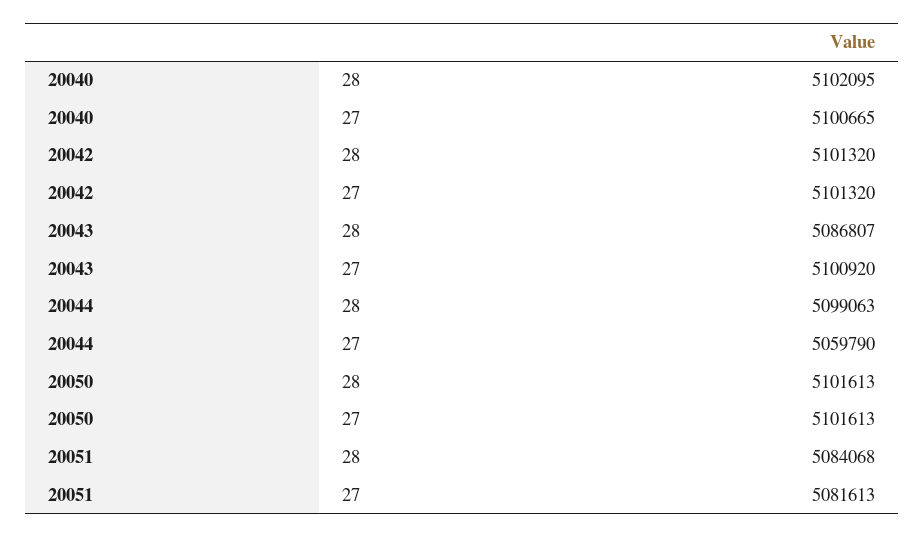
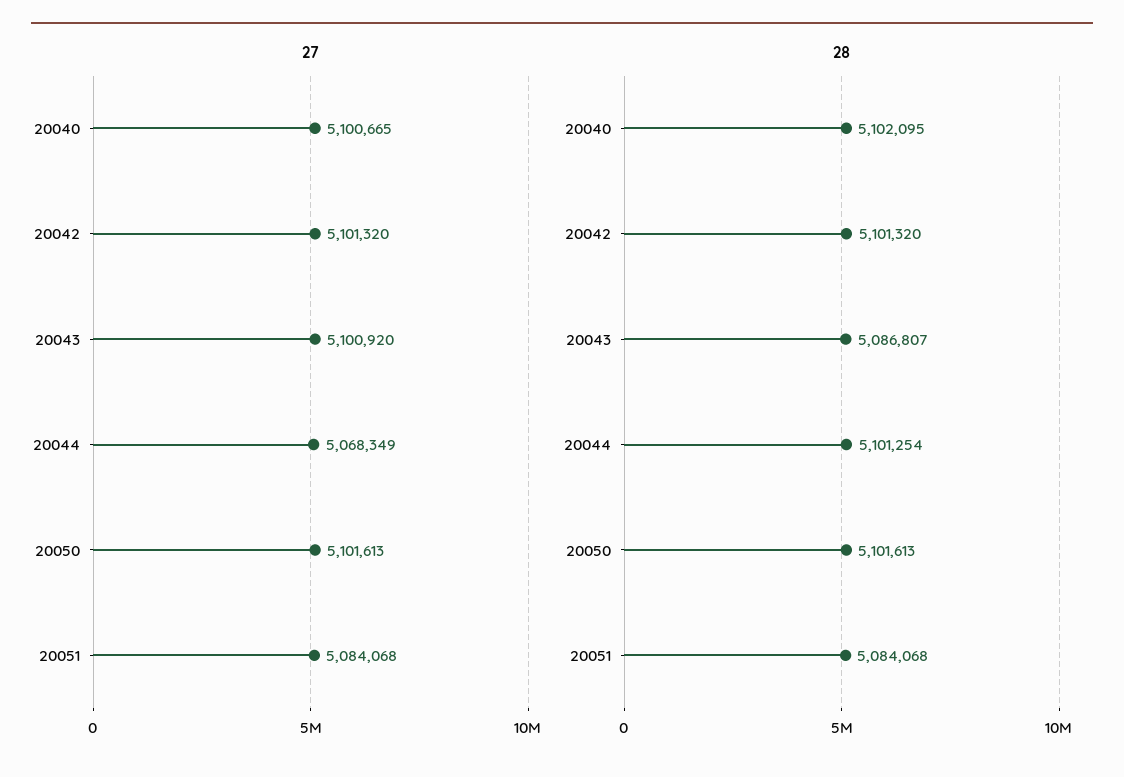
  {
    "28": {
      "20040": 5102095,
      "20042": 5101320,
      "20043": 5086807,
-     "20044": 5099063,
+     "20044": 5101254,
      "20050": 5101613,
      "20051": 5084068
    },
    "27": {
      "20040": 5100665,
      "20042": 5101320,
      "20043": 5100920,
-     "20044": 5059790,
+     "20044": 5068349,
      "20050": 5101613,
-     "20051": 5081613
+     "20051": 5084068
    }
  }

